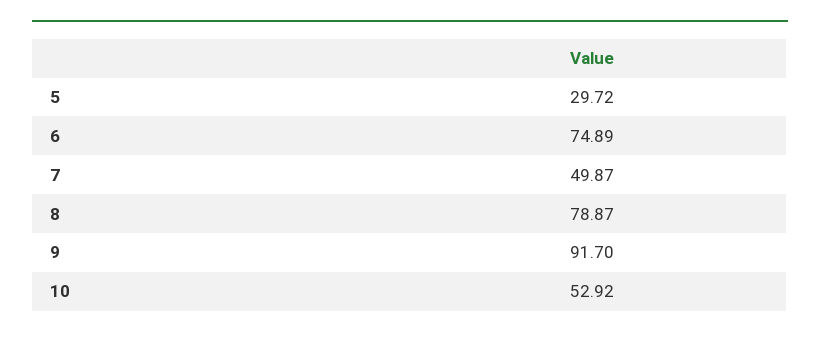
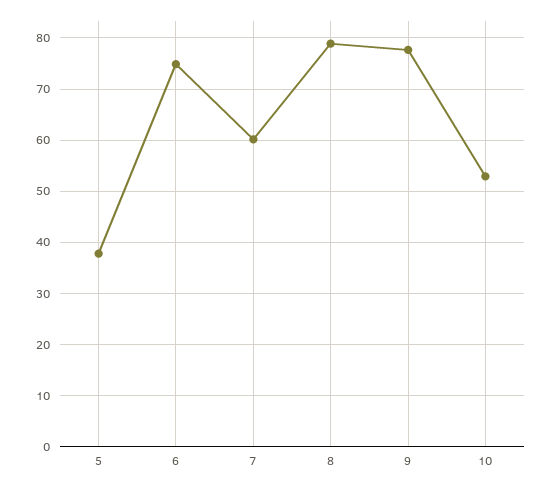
  {
-   "5": 29.72,
+   "5": 38,
    "6": 74.89,
-   "7": 49.87,
+   "7": 60,
    "8": 78.87,
-   "9": 91.7,
+   "9": 78,
    "10": 52.92
  }

